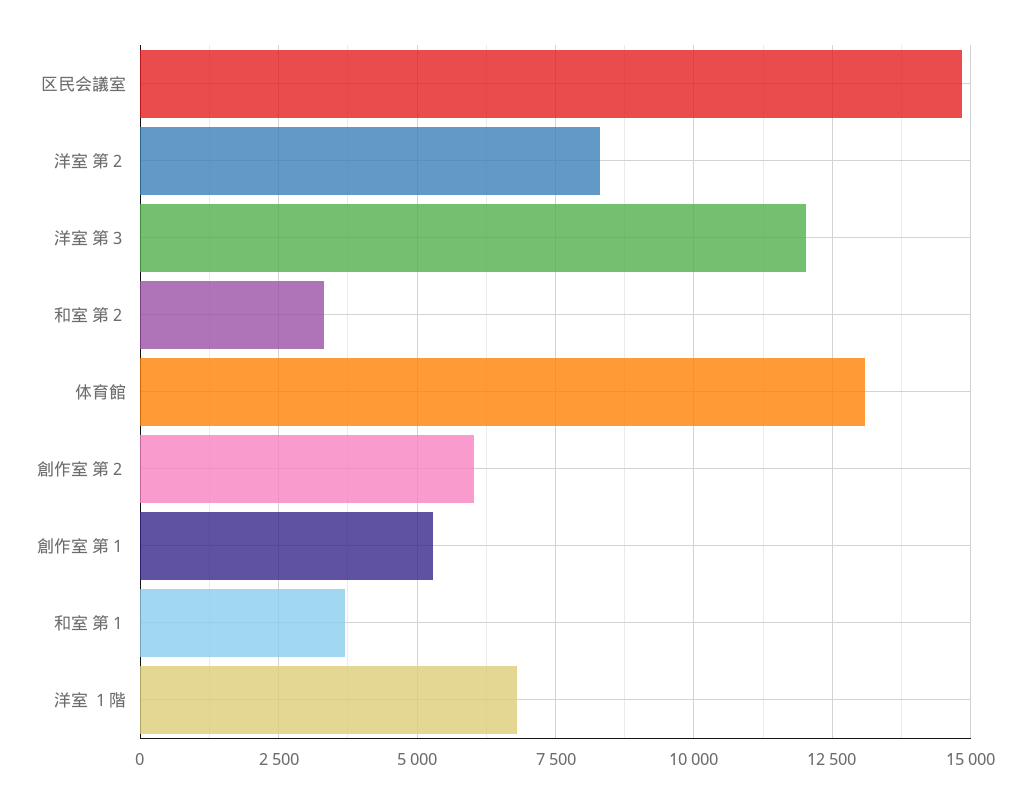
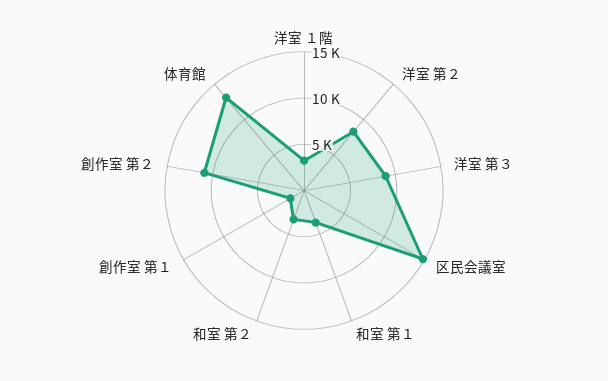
  {
    "区民会議室": 14750,
    "洋室 第２": 8250,
-   "洋室 第３": 12000,
+   "洋室 第３": 9000,
    "和室 第２": 3250,
    "体育館": 13000,
-   "創作室 第２": 6000,
+   "創作室 第２": 11000,
-   "創作室 第１": 5250,
+   "創作室 第１": 2000,
    "和室 第１": 3750,
-   "洋室 １階": 6750
+   "洋室 １階": 3000
  }

